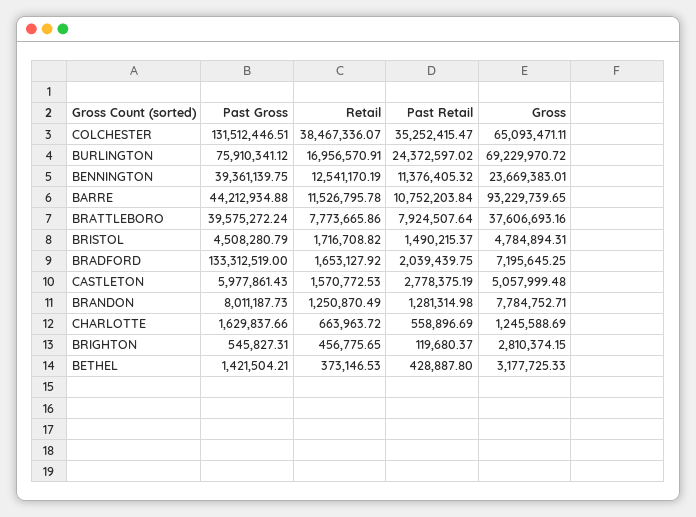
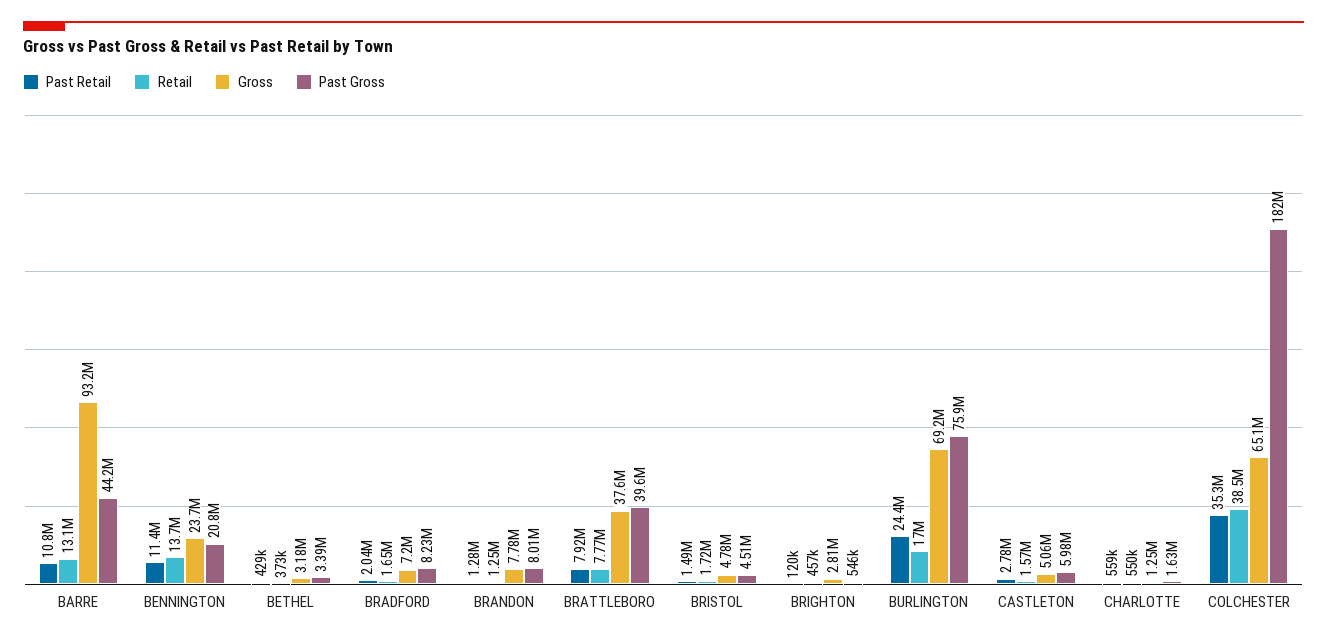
  {
    "Past Gross": {
-     "COLCHESTER": 131512446.51,
+     "COLCHESTER": 182000000,
      "BURLINGTON": 75910341.12,
-     "BENNINGTON": 39361139.75,
+     "BENNINGTON": 20800000,
      "BARRE": 44212934.88,
      "BRATTLEBORO": 39575272.24,
      "BRISTOL": 4508280.79,
-     "BRADFORD": 133312519,
+     "BRADFORD": 8230000,
      "CASTLETON": 5977861.43,
      "BRANDON": 8011187.73,
      "CHARLOTTE": 1629837.66,
      "BRIGHTON": 545827.31,
-     "BETHEL": 1421504.21
+     "BETHEL": 3390000
    },
    "Retail": {
      "COLCHESTER": 38467336.07,
      "BURLINGTON": 16956570.91,
-     "BENNINGTON": 12541170.19,
+     "BENNINGTON": 13700000,
-     "BARRE": 11526795.78,
+     "BARRE": 13100000,
      "BRATTLEBORO": 7773665.86,
      "BRISTOL": 1716708.82,
      "BRADFORD": 1653127.92,
      "CASTLETON": 1570772.53,
      "BRANDON": 1250870.49,
-     "CHARLOTTE": 663963.72,
+     "CHARLOTTE": 550000,
      "BRIGHTON": 456775.65,
      "BETHEL": 373146.53
    },
    "Past Retail": {
      "COLCHESTER": 35252415.47,
      "BURLINGTON": 24372597.02,
      "BENNINGTON": 11376405.32,
      "BARRE": 10752203.84,
      "BRATTLEBORO": 7924507.64,
      "BRISTOL": 1490215.37,
      "BRADFORD": 2039439.75,
      "CASTLETON": 2778375.19,
      "BRANDON": 1281314.98,
      "CHARLOTTE": 558896.69,
      "BRIGHTON": 119680.37,
      "BETHEL": 428887.8
    },
    "Gross": {
      "COLCHESTER": 65093471.11,
      "BURLINGTON": 69229970.72,
      "BENNINGTON": 23669383.01,
      "BARRE": 93229739.65,
      "BRATTLEBORO": 37606693.16,
      "BRISTOL": 4784894.31,
      "BRADFORD": 7195645.25,
      "CASTLETON": 5057999.48,
      "BRANDON": 7784752.71,
      "CHARLOTTE": 1245588.69,
      "BRIGHTON": 2810374.15,
      "BETHEL": 3177725.33
    }
  }

